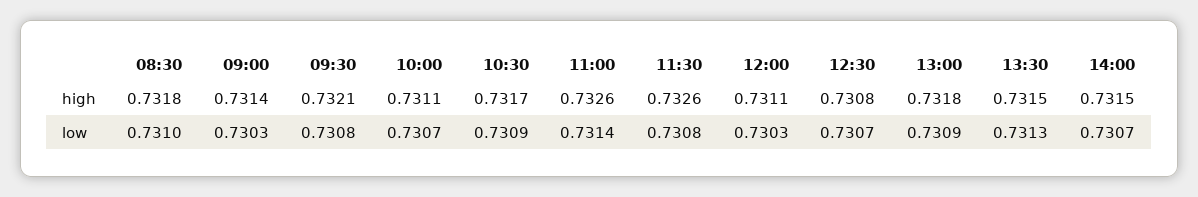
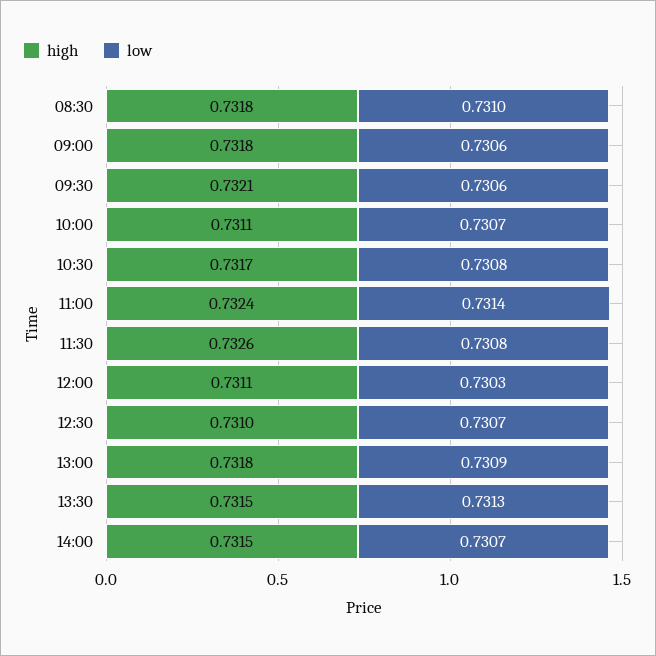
  {
    "high": {
      "08:30": 0.7318,
-     "09:00": 0.7314,
+     "09:00": 0.7318,
      "09:30": 0.7321,
      "10:00": 0.7311,
      "10:30": 0.7317,
-     "11:00": 0.7326,
+     "11:00": 0.7324,
      "11:30": 0.7326,
      "12:00": 0.7311,
-     "12:30": 0.7308,
+     "12:30": 0.731,
      "13:00": 0.7318,
      "13:30": 0.7315,
      "14:00": 0.7315
    },
    "low": {
      "08:30": 0.731,
-     "09:00": 0.7303,
+     "09:00": 0.7306,
-     "09:30": 0.7308,
+     "09:30": 0.7306,
      "10:00": 0.7307,
-     "10:30": 0.7309,
+     "10:30": 0.7308,
      "11:00": 0.7314,
      "11:30": 0.7308,
      "12:00": 0.7303,
      "12:30": 0.7307,
      "13:00": 0.7309,
      "13:30": 0.7313,
      "14:00": 0.7307
    }
  }

